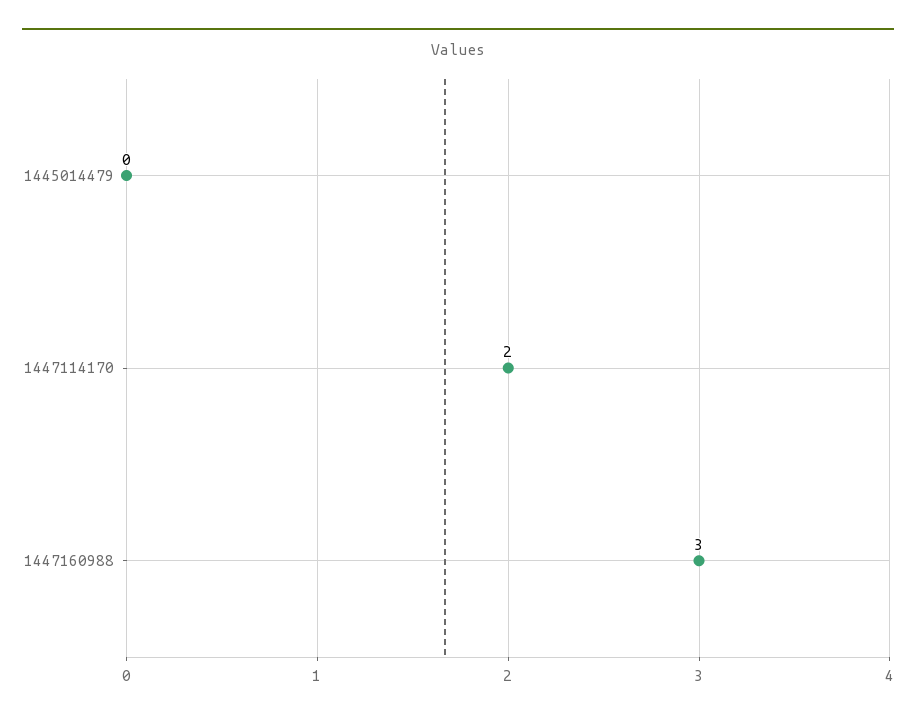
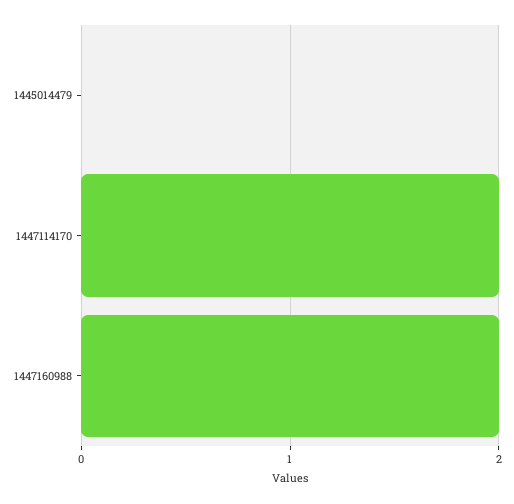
  {
    "1445014479": 0,
    "1447114170": 2,
-   "1447160988": 3
+   "1447160988": 2
  }

